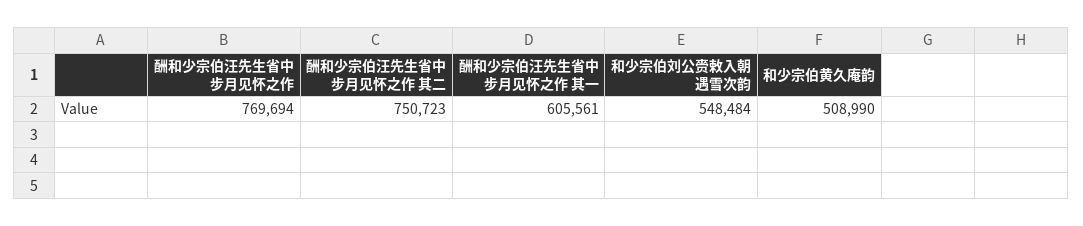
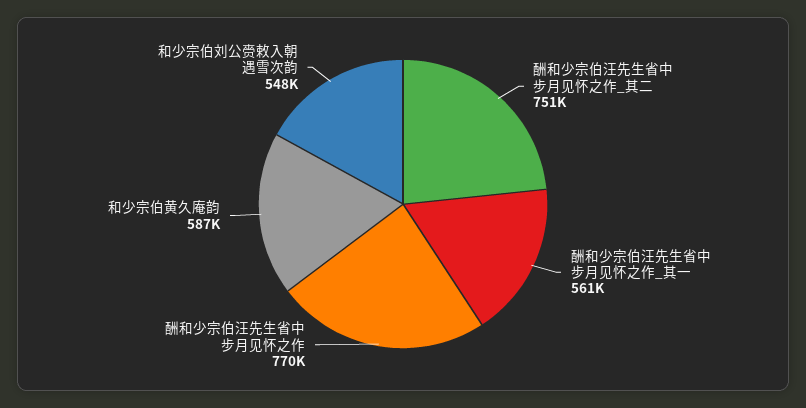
  {
    "酬和少宗伯汪先生省中步月见怀之作": 769694,
    "酬和少宗伯汪先生省中步月见怀之作 其二": 750723,
-   "酬和少宗伯汪先生省中步月见怀之作 其一": 605561,
+   "酬和少宗伯汪先生省中步月见怀之作 其一": 561000,
    "和少宗伯刘公赍敕入朝遇雪次韵": 548484,
-   "和少宗伯黄久庵韵": 508990
+   "和少宗伯黄久庵韵": 587000
  }

